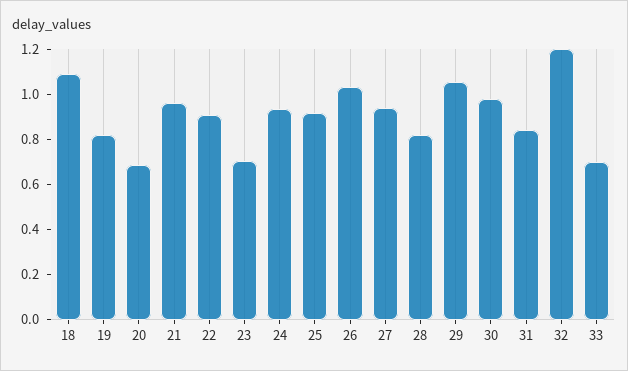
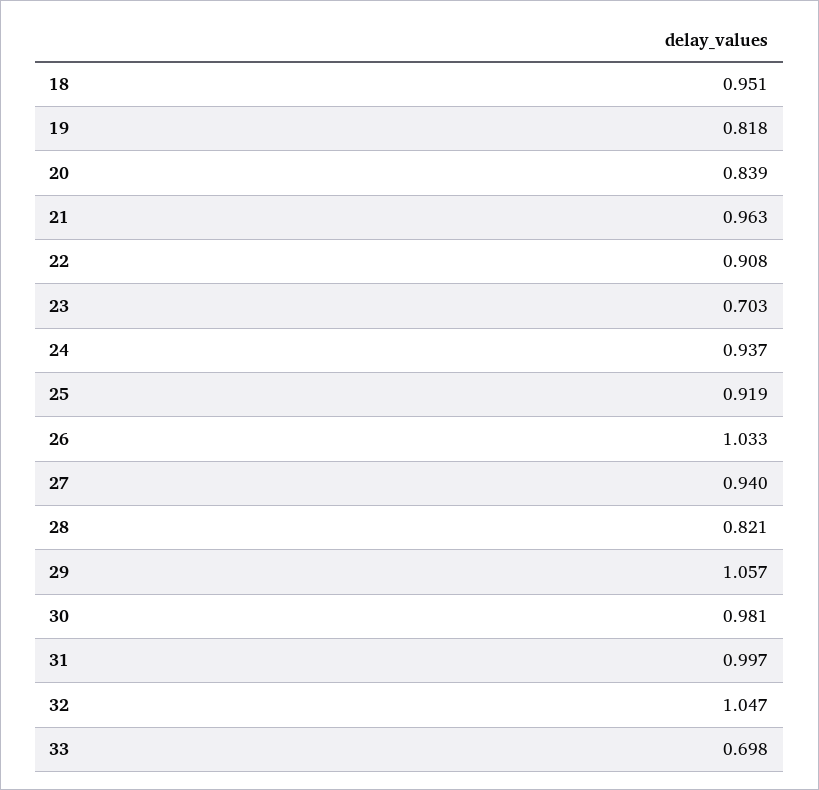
  {
-   "18": 1.1,
+   "18": 0.951,
    "19": 0.818,
-   "20": 0.7,
+   "20": 0.839,
    "21": 0.963,
    "22": 0.908,
    "23": 0.703,
    "24": 0.937,
    "25": 0.919,
    "26": 1.033,
    "27": 0.94,
    "28": 0.821,
    "29": 1.057,
    "30": 0.981,
-   "31": 0.85,
+   "31": 0.997,
-   "32": 1.2,
+   "32": 1.047,
    "33": 0.698
  }

